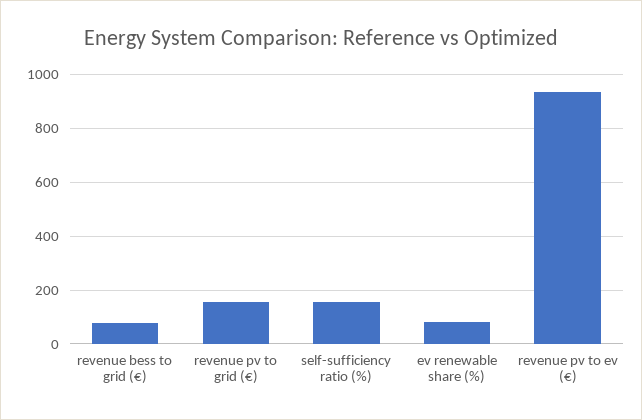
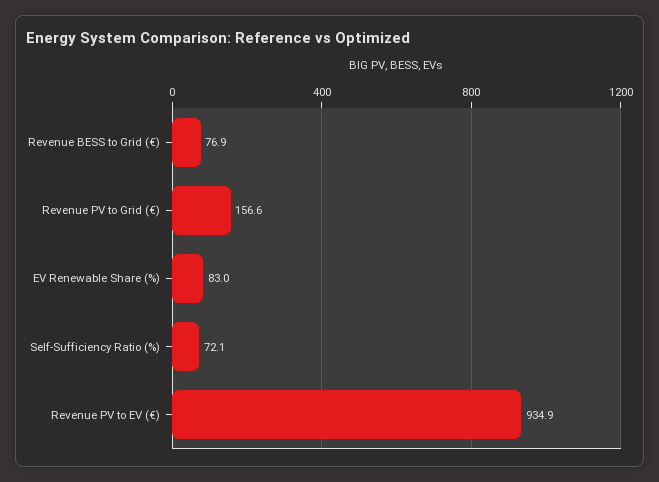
  {
    "revenue bess to grid (€)": 76.9,
    "revenue pv to grid (€)": 156.6,
-   "self-sufficiency ratio (%)": 150,
+   "self-sufficiency ratio (%)": 72.1,
    "ev renewable share (%)": 83,
    "revenue pv to ev (€)": 934.9
  }

